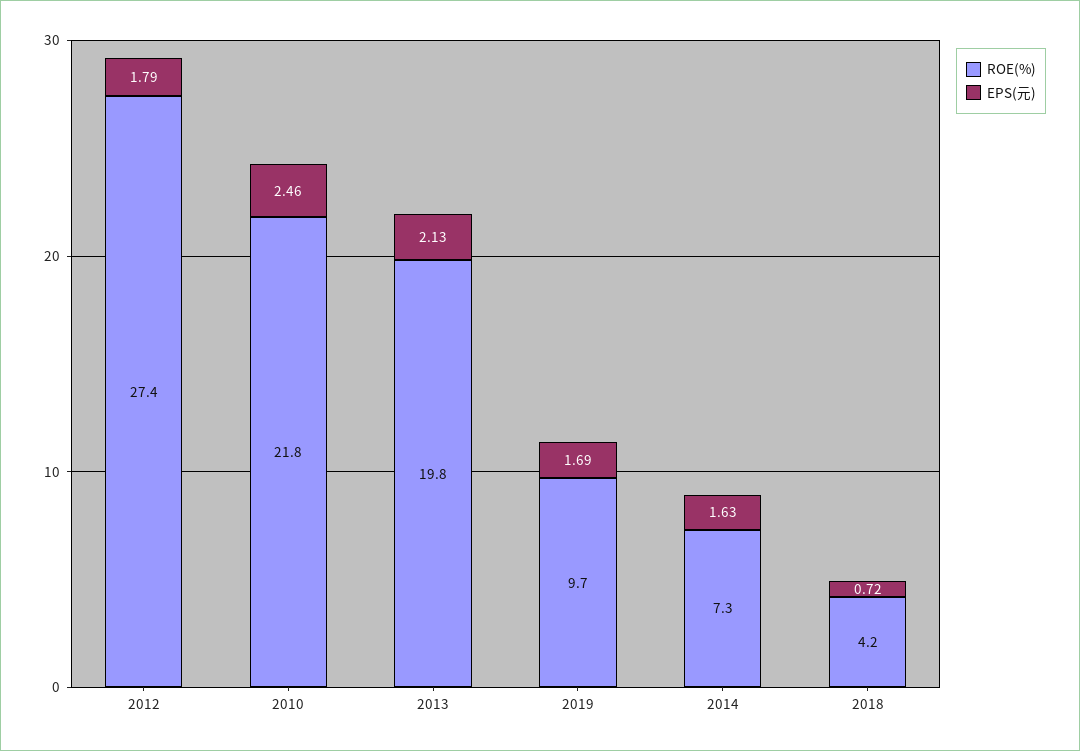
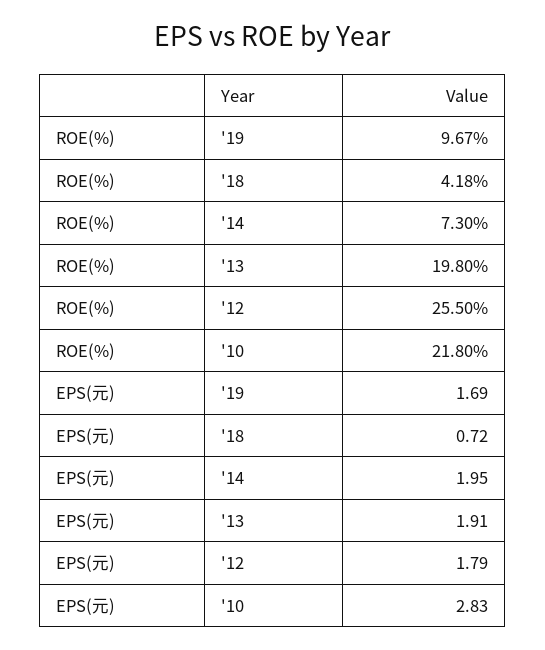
  {
    "ROE(%)": {
-     "2012": 27.4,
+     "2012": 25.5,
      "2010": 21.8,
      "2013": 19.8,
      "2019": 9.67,
      "2014": 7.3,
      "2018": 4.18
    },
    "EPS(元)": {
      "2012": 1.79,
-     "2010": 2.46,
+     "2010": 2.83,
-     "2013": 2.13,
+     "2013": 1.91,
      "2019": 1.69,
-     "2014": 1.63,
+     "2014": 1.95,
      "2018": 0.72
    }
  }

